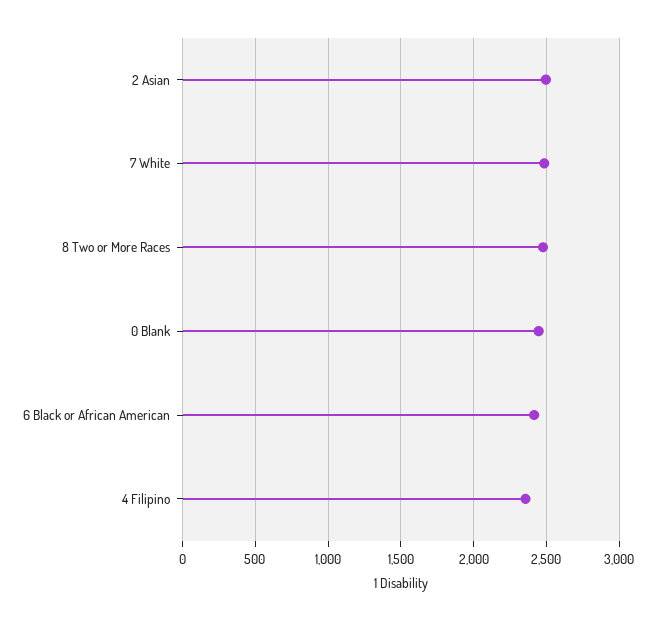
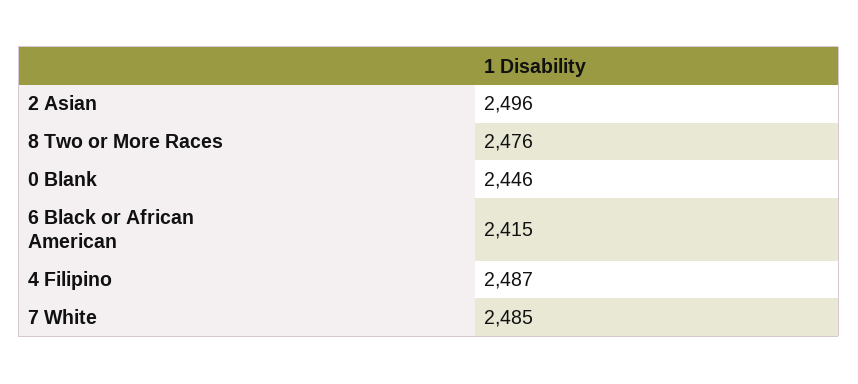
  {
    "2 Asian": 2496,
    "7 White": 2485,
    "8 Two or More Races": 2476,
    "0 Blank": 2446,
    "6 Black or African American": 2415,
-   "4 Filipino": 2350
+   "4 Filipino": 2487
  }

